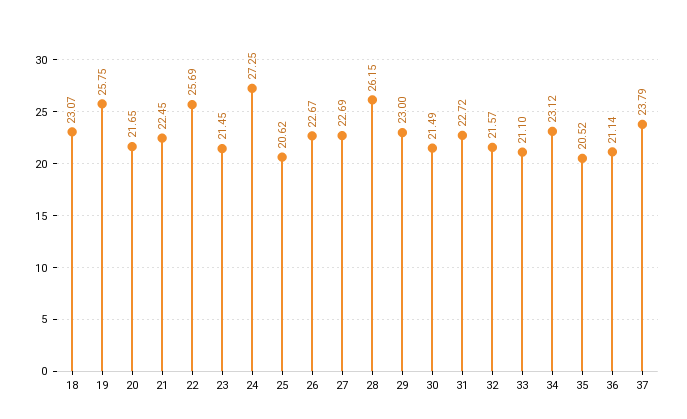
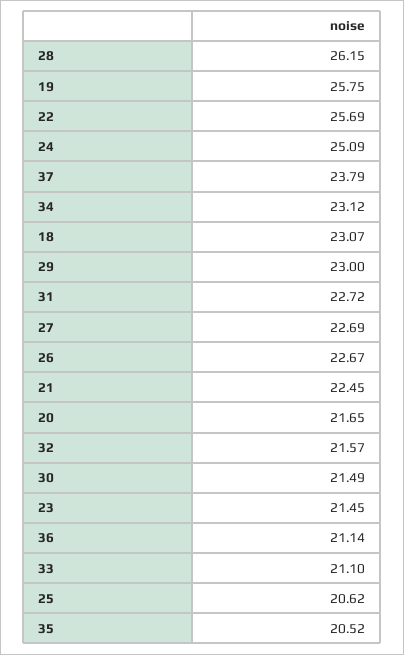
  {
    "18": 23.07,
    "19": 25.75,
    "20": 21.65,
    "21": 22.45,
    "22": 25.69,
    "23": 21.45,
-   "24": 27.25,
+   "24": 25.09,
    "25": 20.62,
    "26": 22.67,
    "27": 22.69,
    "28": 26.15,
    "29": 23,
    "30": 21.49,
    "31": 22.72,
    "32": 21.57,
    "33": 21.1,
    "34": 23.12,
    "35": 20.52,
    "36": 21.14,
    "37": 23.79
  }

